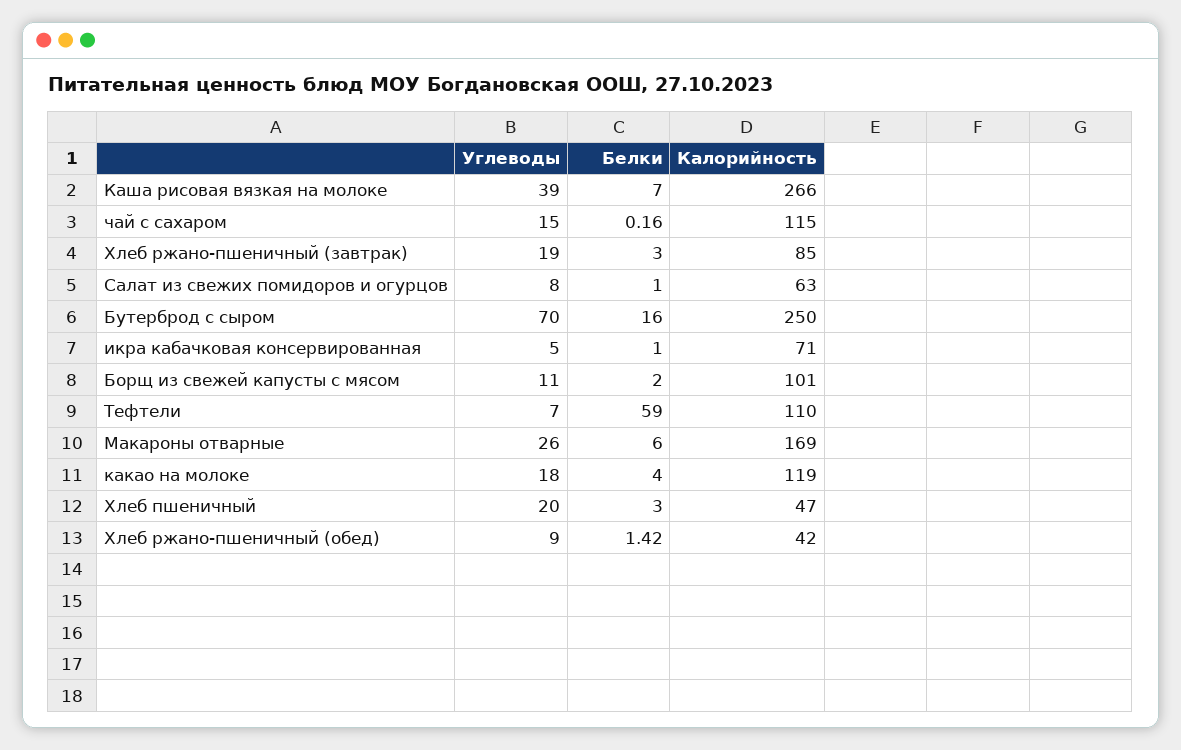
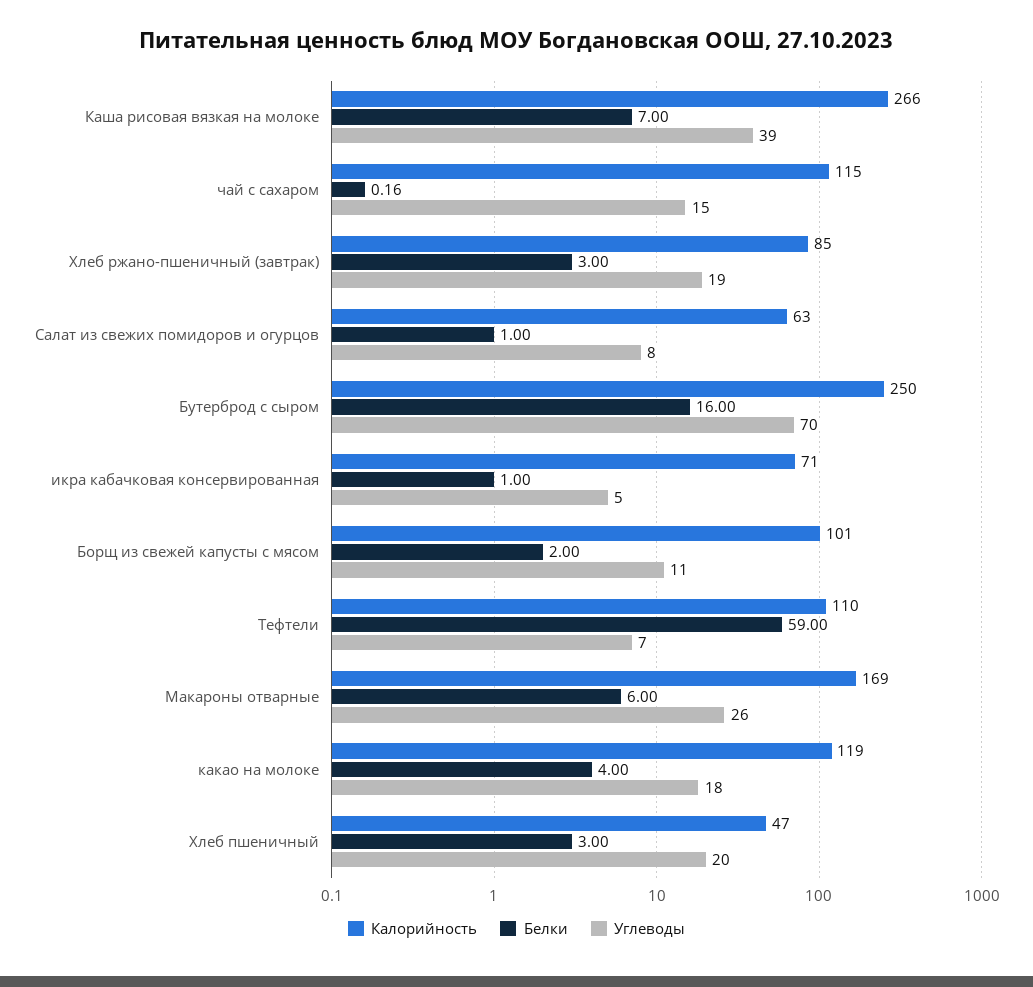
  {
    "Углеводы": {
      "Каша рисовая вязкая на молоке": 39,
      "чай с сахаром": 15,
      "Хлеб ржано-пшеничный (завтрак)": 19,
      "Салат из свежих помидоров и огурцов": 8,
      "Бутерброд с сыром": 70,
      "икра кабачковая консервированная": 5,
      "Борщ из свежей капусты с мясом": 11,
      "Тефтели": 7,
      "Макароны отварные": 26,
      "какао на молоке": 18,
-     "Хлеб пшеничный": 20,
+     "Хлеб пшеничный": 20
-     "Хлеб ржано-пшеничный (обед)": 9
    },
    "Белки": {
      "Каша рисовая вязкая на молоке": 7,
      "чай с сахаром": 0.16,
      "Хлеб ржано-пшеничный (завтрак)": 3,
      "Салат из свежих помидоров и огурцов": 1,
      "Бутерброд с сыром": 16,
      "икра кабачковая консервированная": 1,
      "Борщ из свежей капусты с мясом": 2,
      "Тефтели": 59,
      "Макароны отварные": 6,
      "какао на молоке": 4,
-     "Хлеб пшеничный": 3,
+     "Хлеб пшеничный": 3
-     "Хлеб ржано-пшеничный (обед)": 1.42
    },
    "Калорийность": {
      "Каша рисовая вязкая на молоке": 266,
      "чай с сахаром": 115,
      "Хлеб ржано-пшеничный (завтрак)": 85,
      "Салат из свежих помидоров и огурцов": 63,
      "Бутерброд с сыром": 250,
      "икра кабачковая консервированная": 71,
      "Борщ из свежей капусты с мясом": 101,
      "Тефтели": 110,
      "Макароны отварные": 169,
      "какао на молоке": 119,
-     "Хлеб пшеничный": 47,
+     "Хлеб пшеничный": 47
-     "Хлеб ржано-пшеничный (обед)": 42
    }
  }

